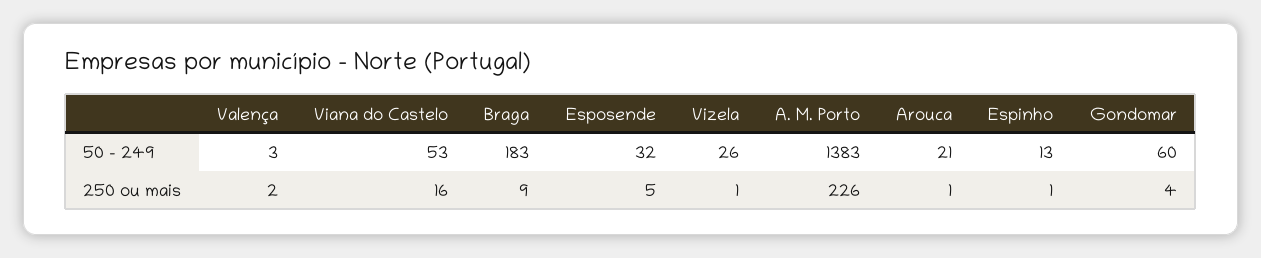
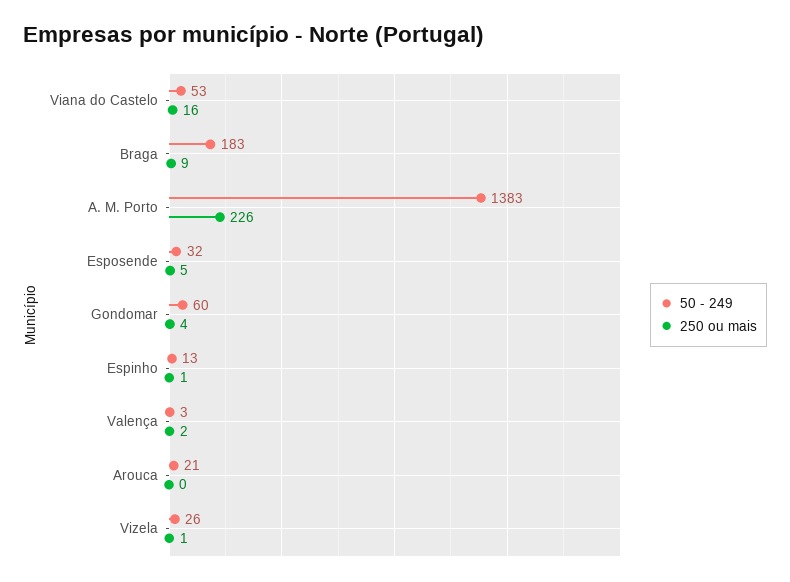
  {
    "50 - 249": {
      "Valença": 3,
      "Viana do Castelo": 53,
      "Braga": 183,
      "Esposende": 32,
      "Vizela": 26,
      "A. M. Porto": 1383,
      "Arouca": 21,
      "Espinho": 13,
      "Gondomar": 60
    },
    "250 ou mais": {
      "Valença": 2,
      "Viana do Castelo": 16,
      "Braga": 9,
      "Esposende": 5,
      "Vizela": 1,
      "A. M. Porto": 226,
-     "Arouca": 1,
+     "Arouca": 0,
      "Espinho": 1,
      "Gondomar": 4
    }
  }

